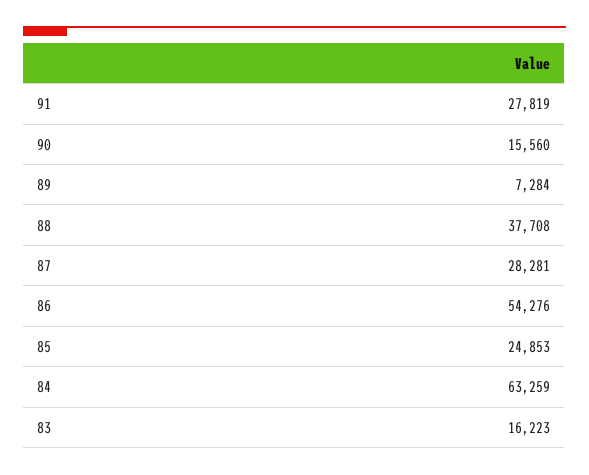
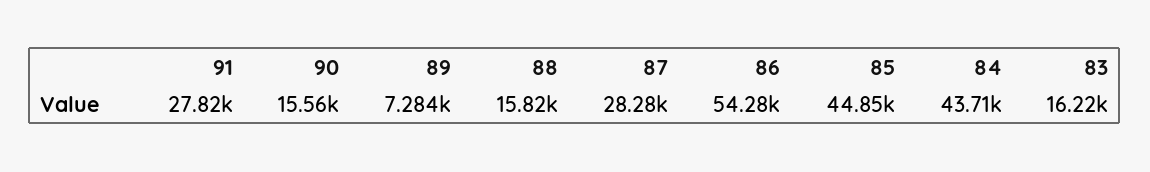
  {
    "91": 27819,
    "90": 15560,
    "89": 7284,
-   "88": 37708,
+   "88": 15820,
    "87": 28281,
    "86": 54276,
-   "85": 24853,
+   "85": 44850,
-   "84": 63259,
+   "84": 43710,
    "83": 16223
  }

